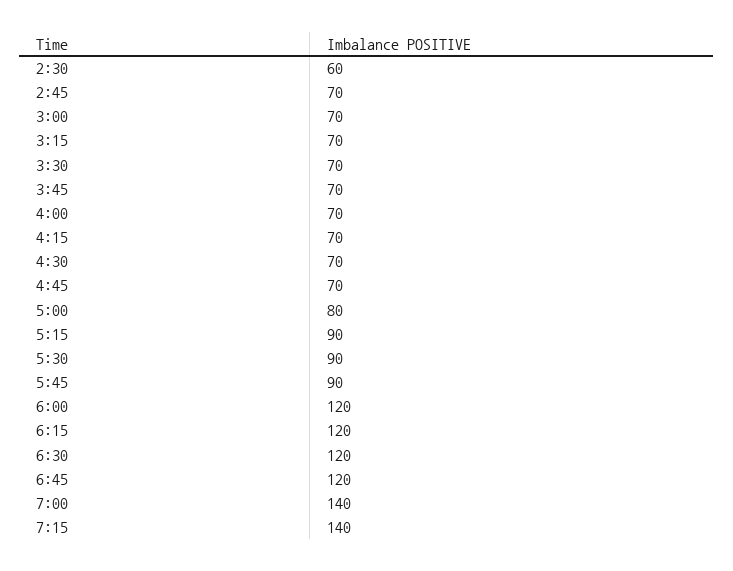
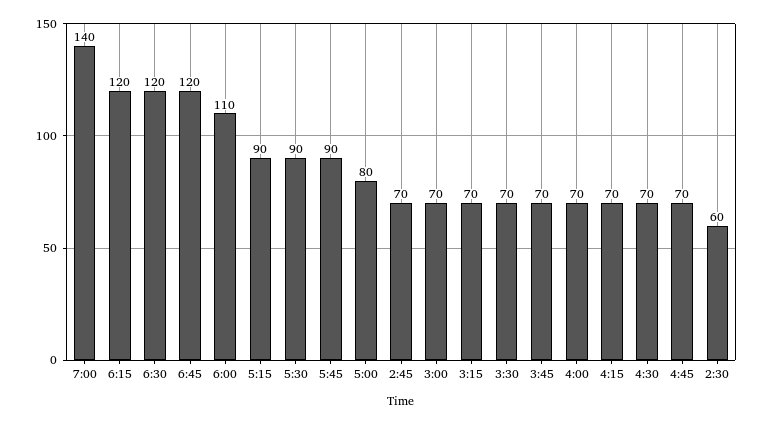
  {
    "2:30": 60,
    "2:45": 70,
    "3:00": 70,
    "3:15": 70,
    "3:30": 70,
    "3:45": 70,
    "4:00": 70,
    "4:15": 70,
    "4:30": 70,
    "4:45": 70,
    "5:00": 80,
    "5:15": 90,
    "5:30": 90,
    "5:45": 90,
-   "6:00": 120,
+   "6:00": 110,
    "6:15": 120,
    "6:30": 120,
    "6:45": 120,
-   "7:00": 140,
+   "7:00": 140
-   "7:15": 140
  }

